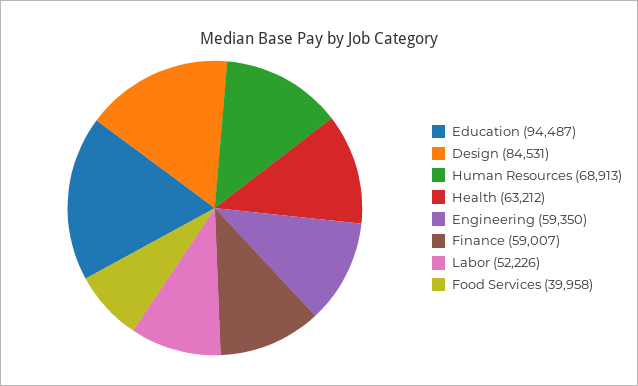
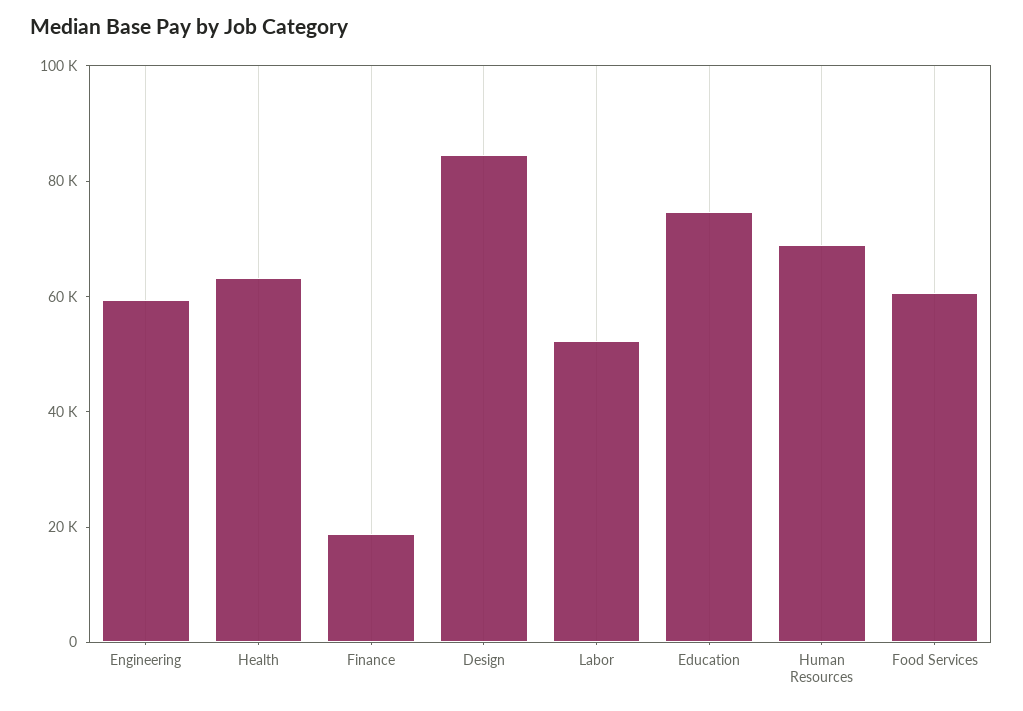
  {
-   "Education": 94487,
+   "Education": 75000,
    "Design": 84531,
    "Human Resources": 68913,
    "Health": 63212,
    "Engineering": 59350,
-   "Finance": 59007,
+   "Finance": 20000,
    "Labor": 52226,
-   "Food Services": 39958
+   "Food Services": 60000
  }

